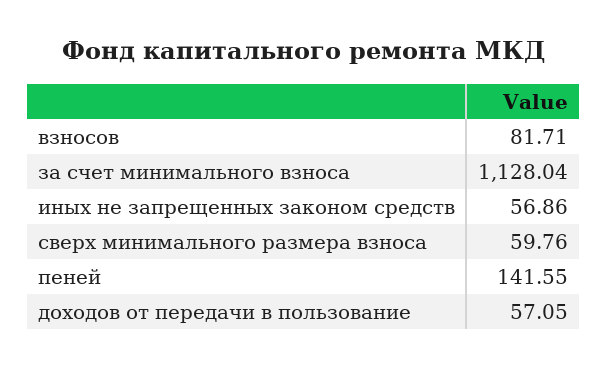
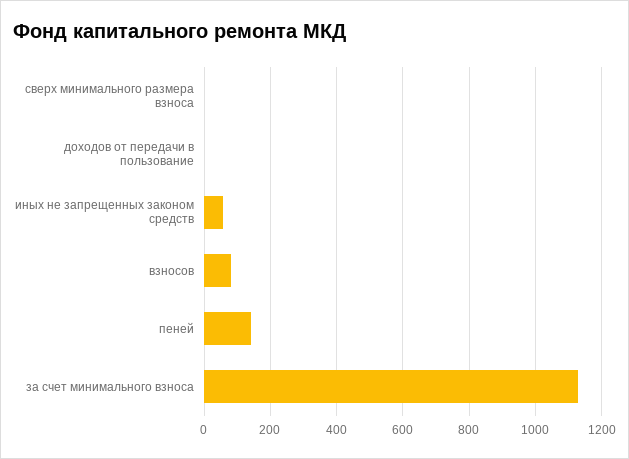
  {
    "взносов": 81.71,
    "за счет минимального взноса": 1128.04,
    "иных не запрещенных законом средств": 56.86,
-   "сверх минимального размера взноса": 59.76,
+   "сверх минимального размера взноса": 0,
    "пеней": 141.55,
-   "доходов от передачи в пользование": 57.05
+   "доходов от передачи в пользование": 0
  }

